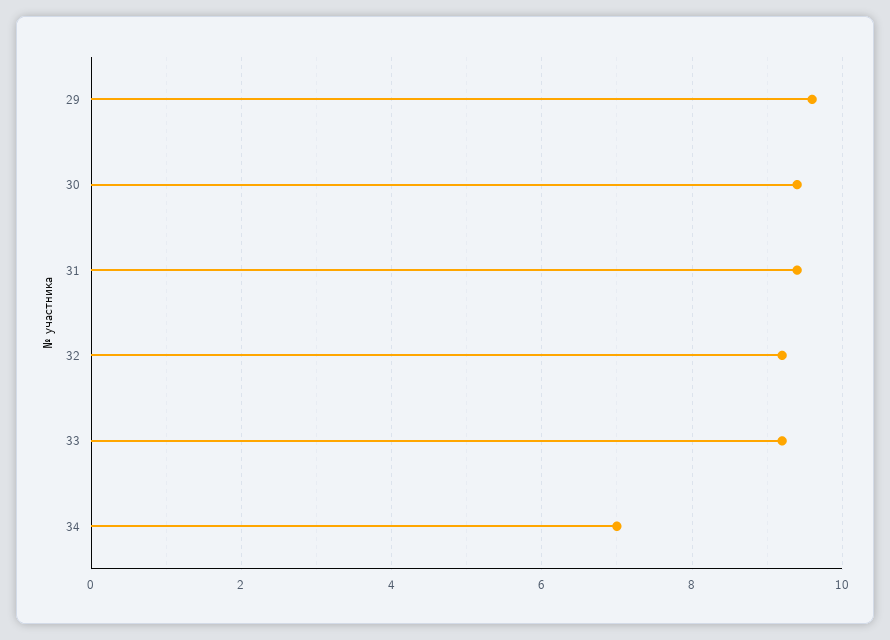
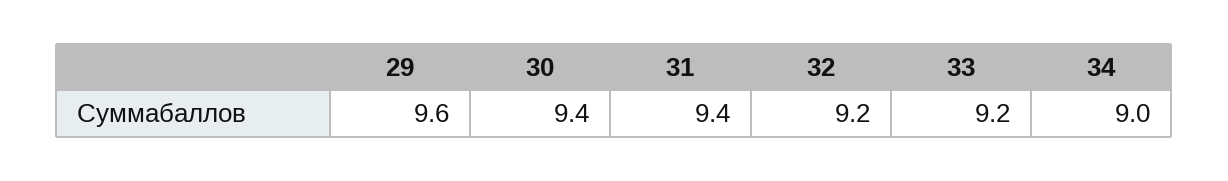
  {
    "29": 9.6,
    "30": 9.4,
    "31": 9.4,
    "32": 9.2,
    "33": 9.2,
-   "34": 7
+   "34": 9
  }

